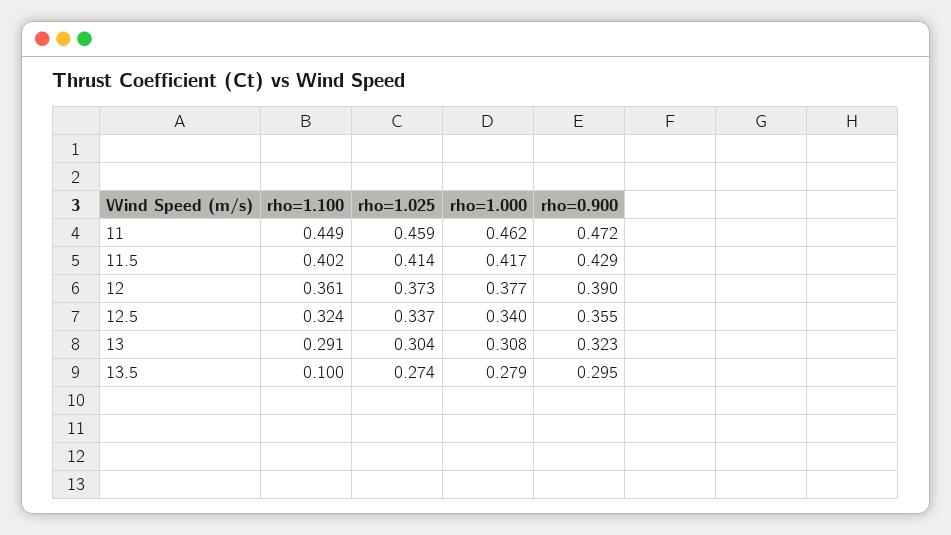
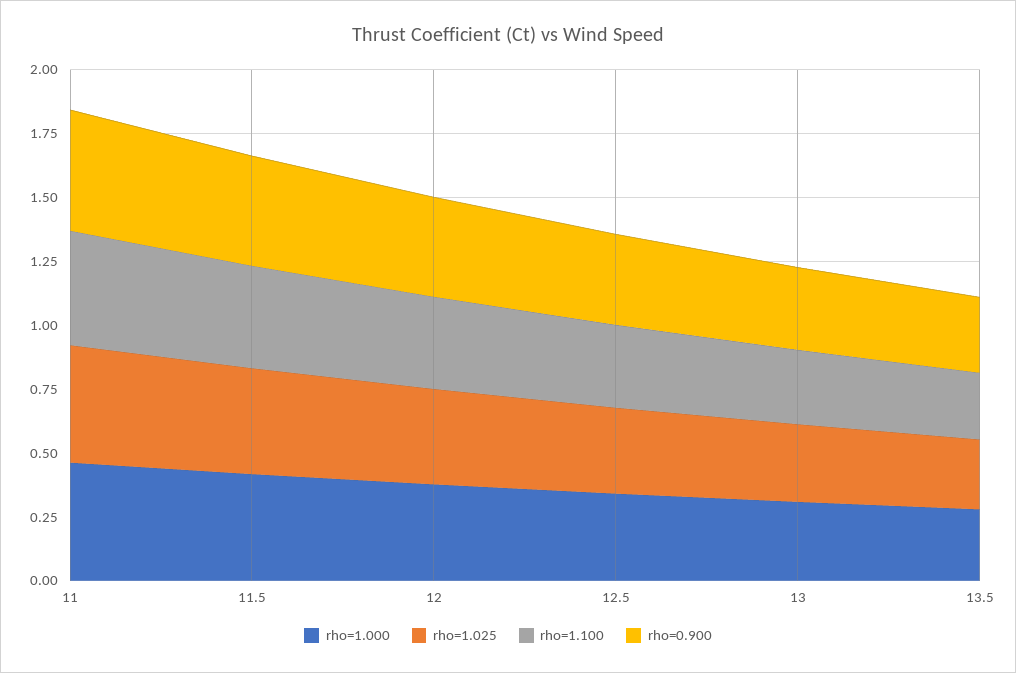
  {
    "rho=1.100": {
      "11": 0.449,
      "11.5": 0.402,
      "12": 0.361,
      "12.5": 0.324,
      "13": 0.291,
-     "13.5": 0.1
+     "13.5": 0.25
    },
    "rho=1.025": {
      "11": 0.459,
      "11.5": 0.414,
      "12": 0.373,
      "12.5": 0.337,
      "13": 0.304,
      "13.5": 0.274
    },
    "rho=1.000": {
      "11": 0.462,
      "11.5": 0.417,
      "12": 0.377,
      "12.5": 0.34,
      "13": 0.308,
      "13.5": 0.279
    },
    "rho=0.900": {
      "11": 0.472,
      "11.5": 0.429,
      "12": 0.39,
      "12.5": 0.355,
      "13": 0.323,
      "13.5": 0.295
    }
  }

